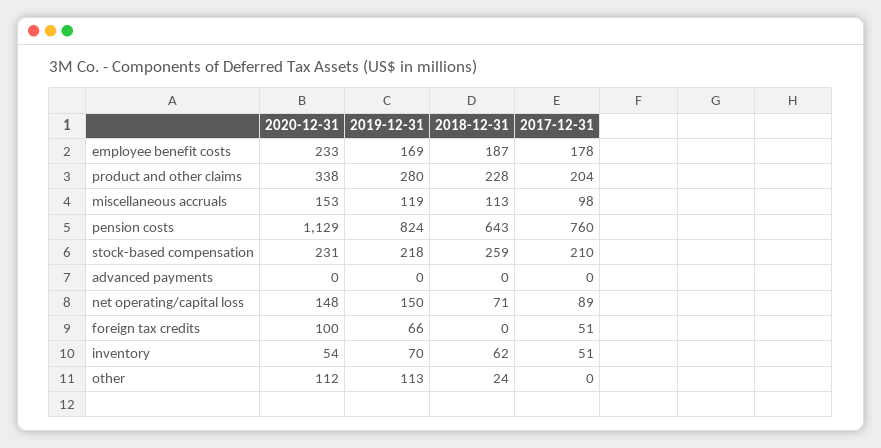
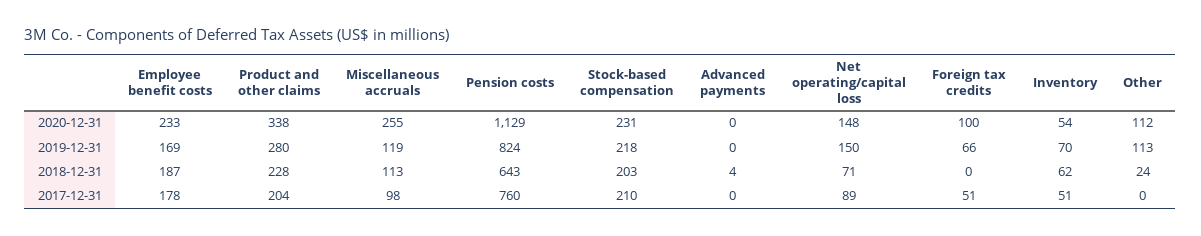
  {
    "2020-12-31": {
      "employee benefit costs": 233,
      "product and other claims": 338,
-     "miscellaneous accruals": 153,
+     "miscellaneous accruals": 255,
      "pension costs": 1129,
      "stock-based compensation": 231,
      "advanced payments": 0,
      "net operating/capital loss": 148,
      "foreign tax credits": 100,
      "inventory": 54,
      "other": 112
    },
    "2019-12-31": {
      "employee benefit costs": 169,
      "product and other claims": 280,
      "miscellaneous accruals": 119,
      "pension costs": 824,
      "stock-based compensation": 218,
      "advanced payments": 0,
      "net operating/capital loss": 150,
      "foreign tax credits": 66,
      "inventory": 70,
      "other": 113
    },
    "2018-12-31": {
      "employee benefit costs": 187,
      "product and other claims": 228,
      "miscellaneous accruals": 113,
      "pension costs": 643,
-     "stock-based compensation": 259,
+     "stock-based compensation": 203,
-     "advanced payments": 0,
+     "advanced payments": 4,
      "net operating/capital loss": 71,
      "foreign tax credits": 0,
      "inventory": 62,
      "other": 24
    },
    "2017-12-31": {
      "employee benefit costs": 178,
      "product and other claims": 204,
      "miscellaneous accruals": 98,
      "pension costs": 760,
      "stock-based compensation": 210,
      "advanced payments": 0,
      "net operating/capital loss": 89,
      "foreign tax credits": 51,
      "inventory": 51,
      "other": 0
    }
  }

